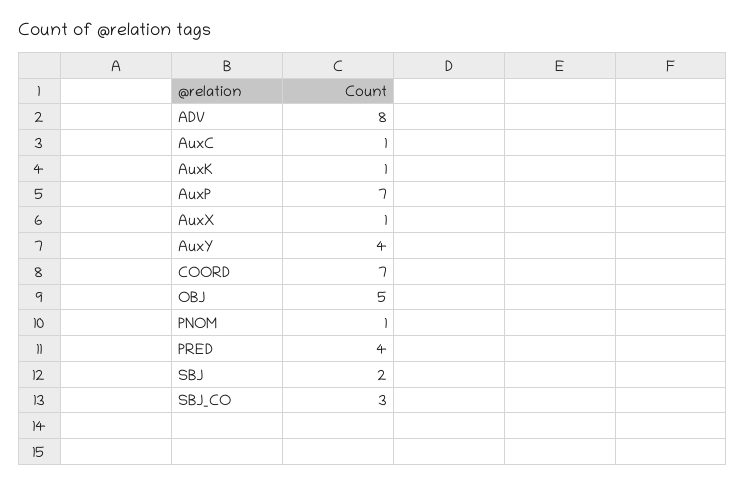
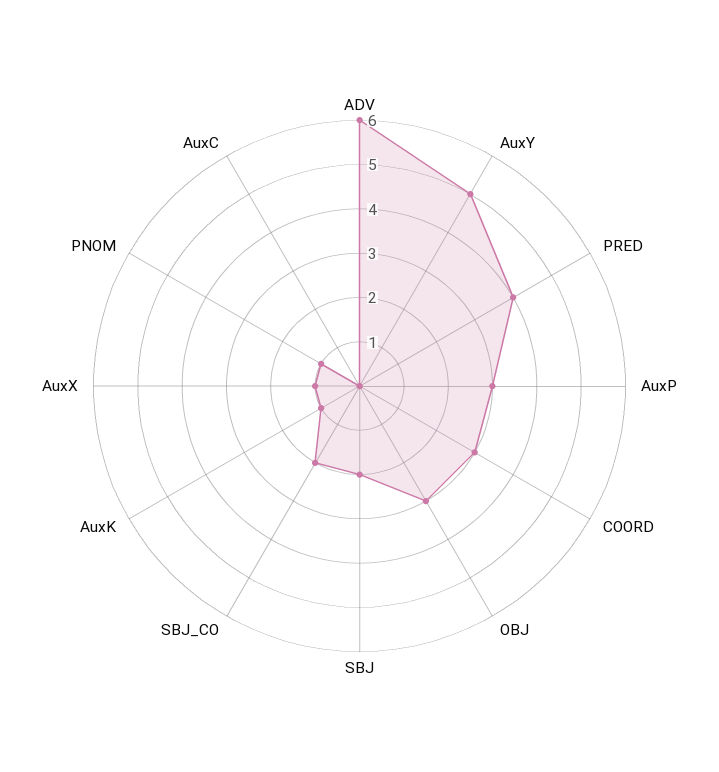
  {
-   "ADV": 8,
+   "ADV": 6,
-   "AuxC": 1,
+   "AuxC": 0,
    "AuxK": 1,
-   "AuxP": 7,
+   "AuxP": 3,
    "AuxX": 1,
-   "AuxY": 4,
+   "AuxY": 5,
-   "COORD": 7,
+   "COORD": 3,
-   "OBJ": 5,
+   "OBJ": 3,
    "PNOM": 1,
    "PRED": 4,
    "SBJ": 2,
-   "SBJ_CO": 3
+   "SBJ_CO": 2
  }

